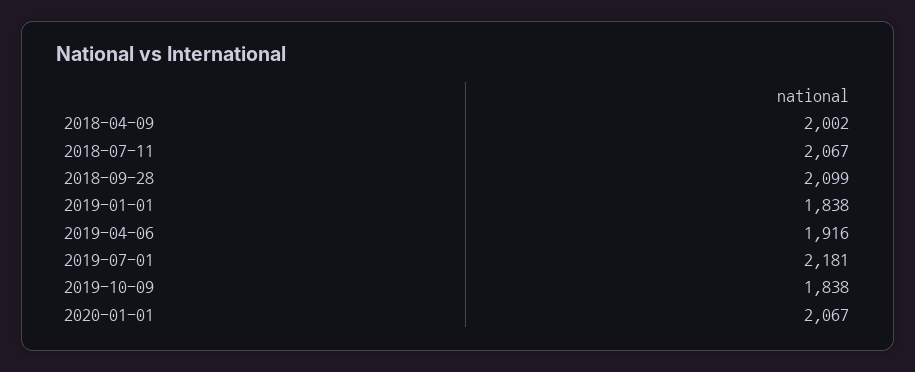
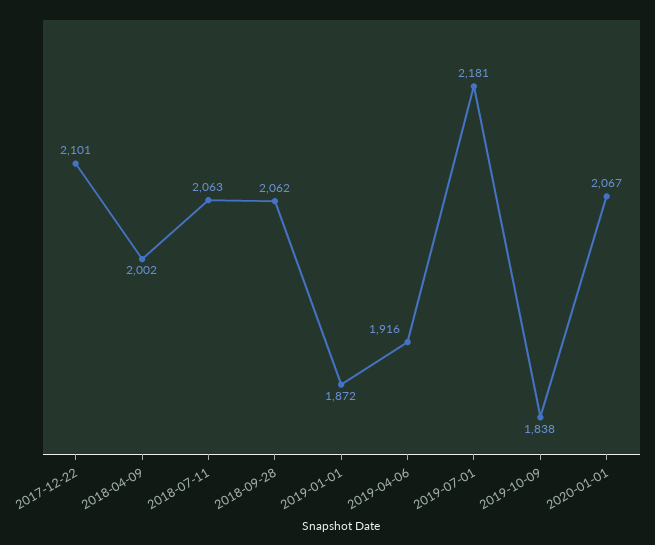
  {
    "2018-04-09": 2002,
-   "2018-07-11": 2067,
+   "2018-07-11": 2063,
-   "2018-09-28": 2099,
+   "2018-09-28": 2062,
-   "2019-01-01": 1838,
+   "2019-01-01": 1872,
    "2019-04-06": 1916,
    "2019-07-01": 2181,
    "2019-10-09": 1838,
-   "2020-01-01": 2067
+   "2020-01-01": 2067,
+   "2017-12-22": 2101
  }

